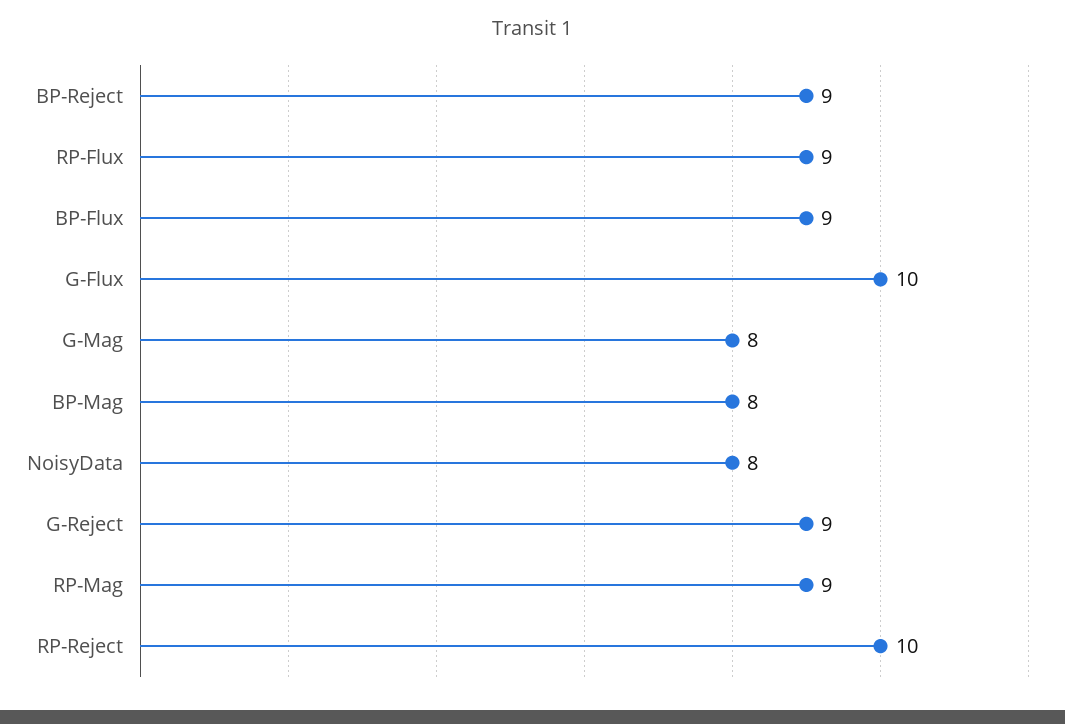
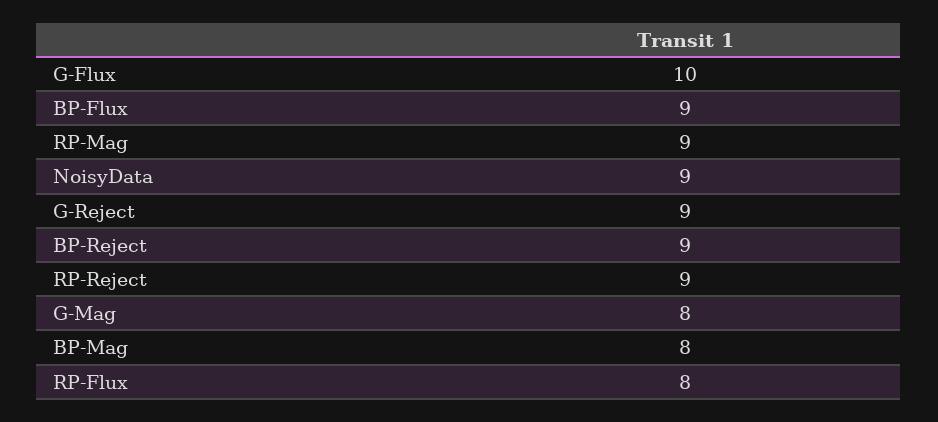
  {
    "BP-Reject": 9,
-   "RP-Flux": 9,
+   "RP-Flux": 8,
    "BP-Flux": 9,
    "G-Flux": 10,
    "G-Mag": 8,
    "BP-Mag": 8,
-   "NoisyData": 8,
+   "NoisyData": 9,
    "G-Reject": 9,
    "RP-Mag": 9,
-   "RP-Reject": 10
+   "RP-Reject": 9
  }

